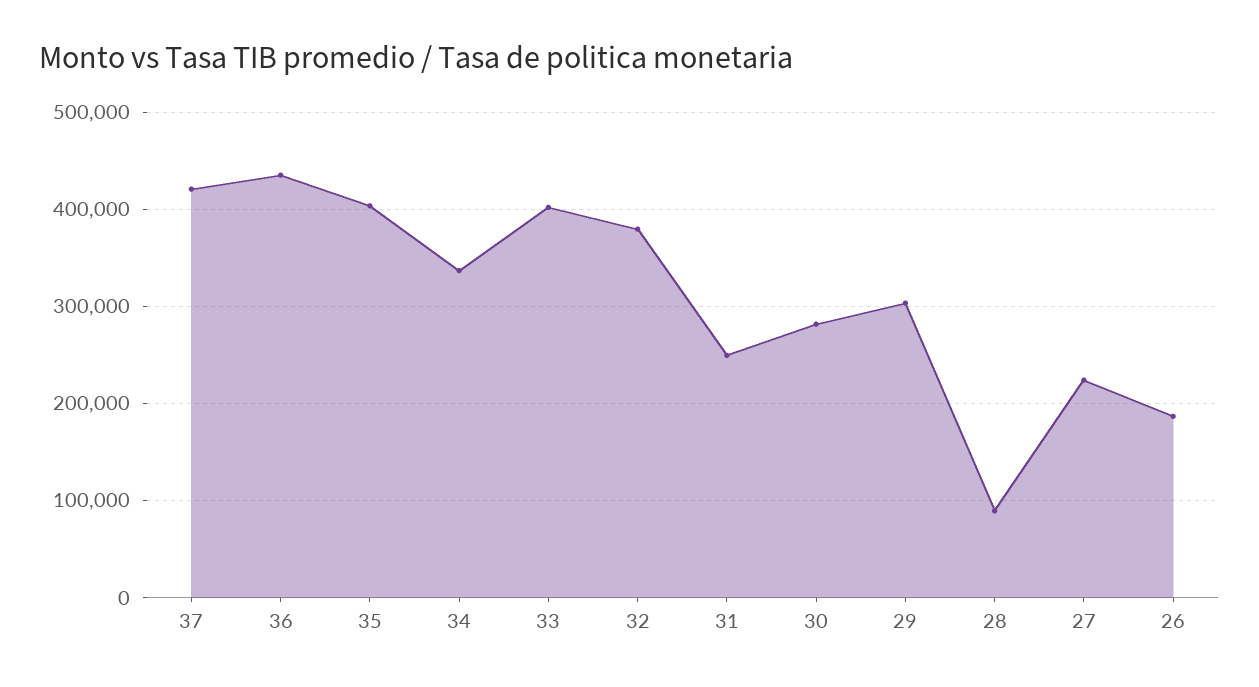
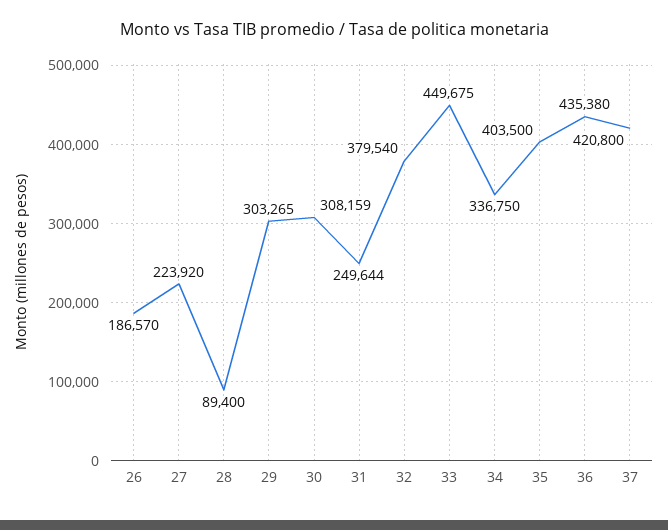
  {
    "37": 420800,
    "36": 435380,
    "35": 403500,
    "34": 336750,
-   "33": 400000,
+   "33": 449675,
    "32": 379540,
    "31": 249644,
-   "30": 280000,
+   "30": 308159,
    "29": 303265,
    "28": 89400,
    "27": 223920,
    "26": 186570
  }

